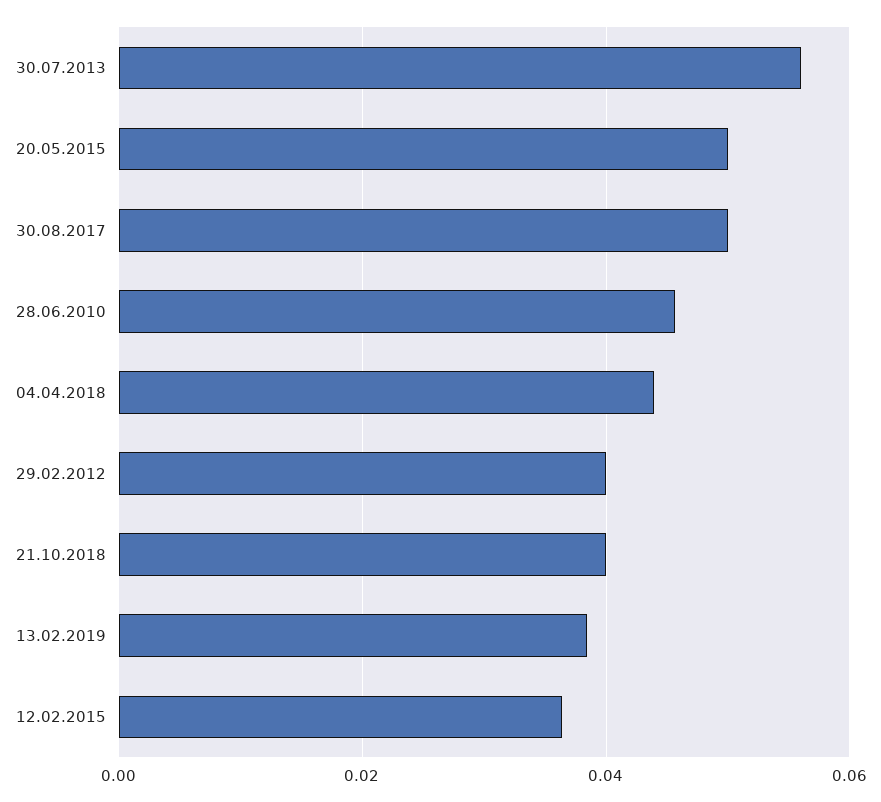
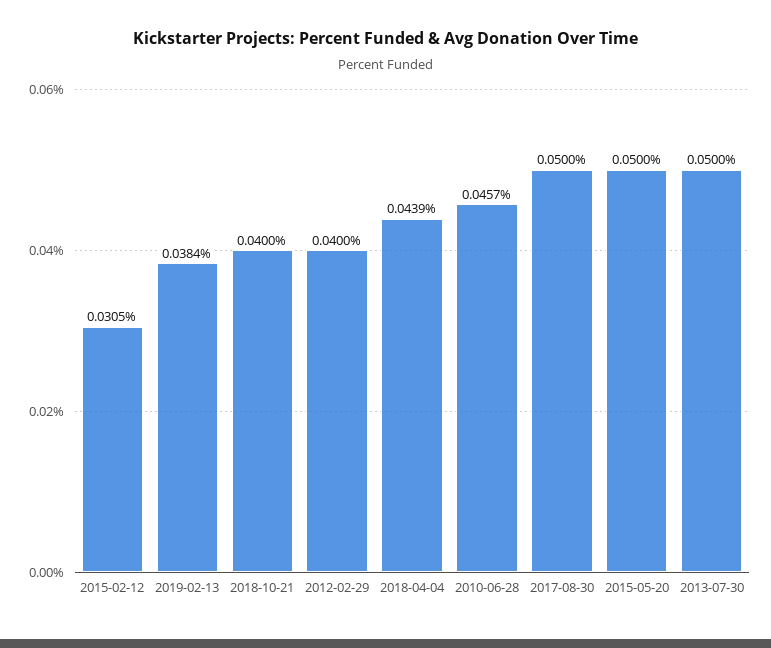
  {
-   "30.07.2013": 0.056,
+   "30.07.2013": 0.05,
    "20.05.2015": 0.05,
    "30.08.2017": 0.05,
    "28.06.2010": 0.0457,
    "04.04.2018": 0.0439,
    "29.02.2012": 0.04,
    "21.10.2018": 0.04,
    "13.02.2019": 0.0384,
-   "12.02.2015": 0.036
+   "12.02.2015": 0.0305
  }

